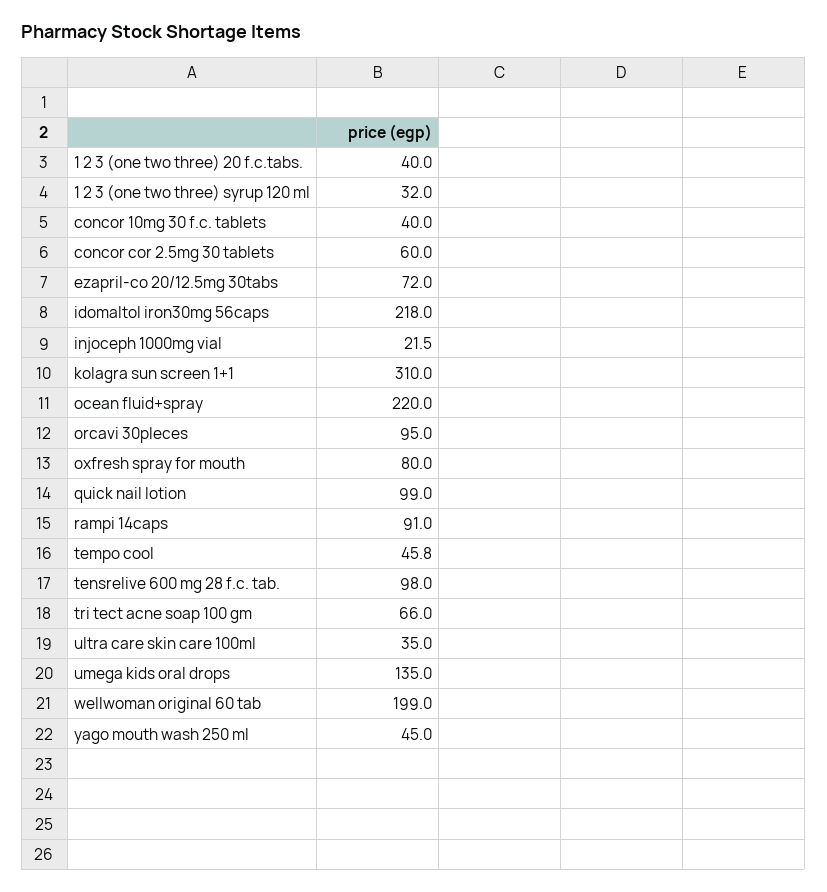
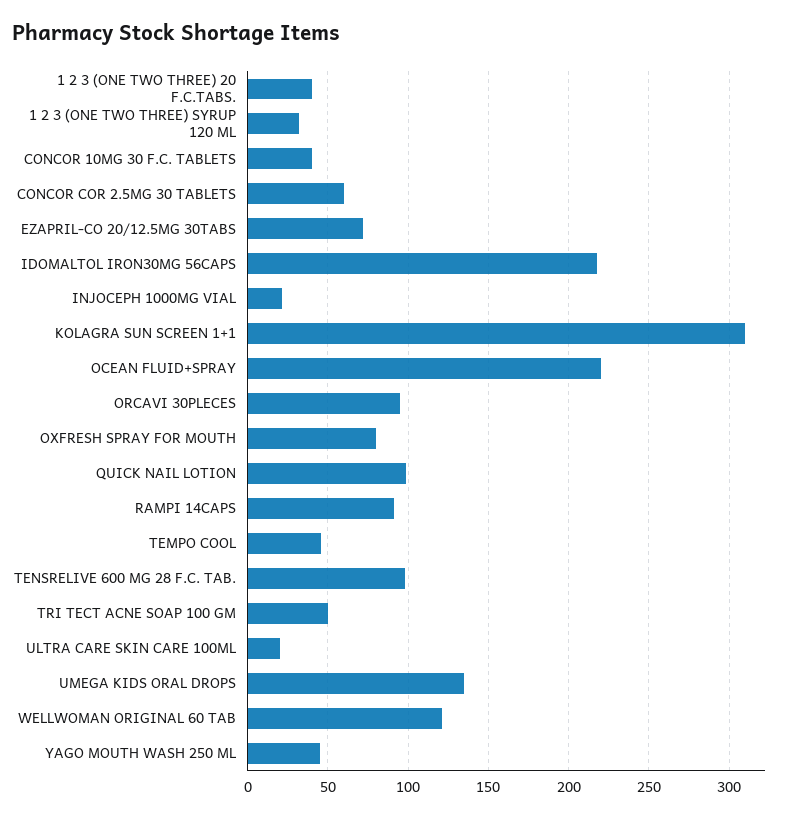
  {
    "1 2 3 (one two three) 20 f.c.tabs.": 40,
    "1 2 3 (one two three) syrup 120 ml": 32,
    "concor 10mg 30 f.c. tablets": 40,
    "concor cor 2.5mg 30 tablets": 60,
    "ezapril-co 20/12.5mg 30tabs": 72,
    "idomaltol iron30mg 56caps": 218,
    "injoceph 1000mg vial": 21.5,
    "kolagra sun screen 1+1": 310,
    "ocean fluid+spray": 220,
    "orcavi 30pleces": 95,
    "oxfresh spray for mouth": 80,
    "quick nail lotion": 99,
    "rampi 14caps": 91,
    "tempo cool": 45.8,
    "tensrelive 600 mg 28 f.c. tab.": 98,
-   "tri tect acne soap 100 gm": 66,
+   "tri tect acne soap 100 gm": 50,
-   "ultra care skin care 100ml": 35,
+   "ultra care skin care 100ml": 20,
    "umega kids oral drops": 135,
-   "wellwoman original 60 tab": 199,
+   "wellwoman original 60 tab": 120,
    "yago mouth wash 250 ml": 45
  }

